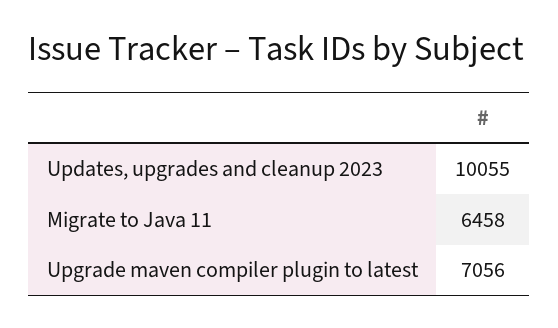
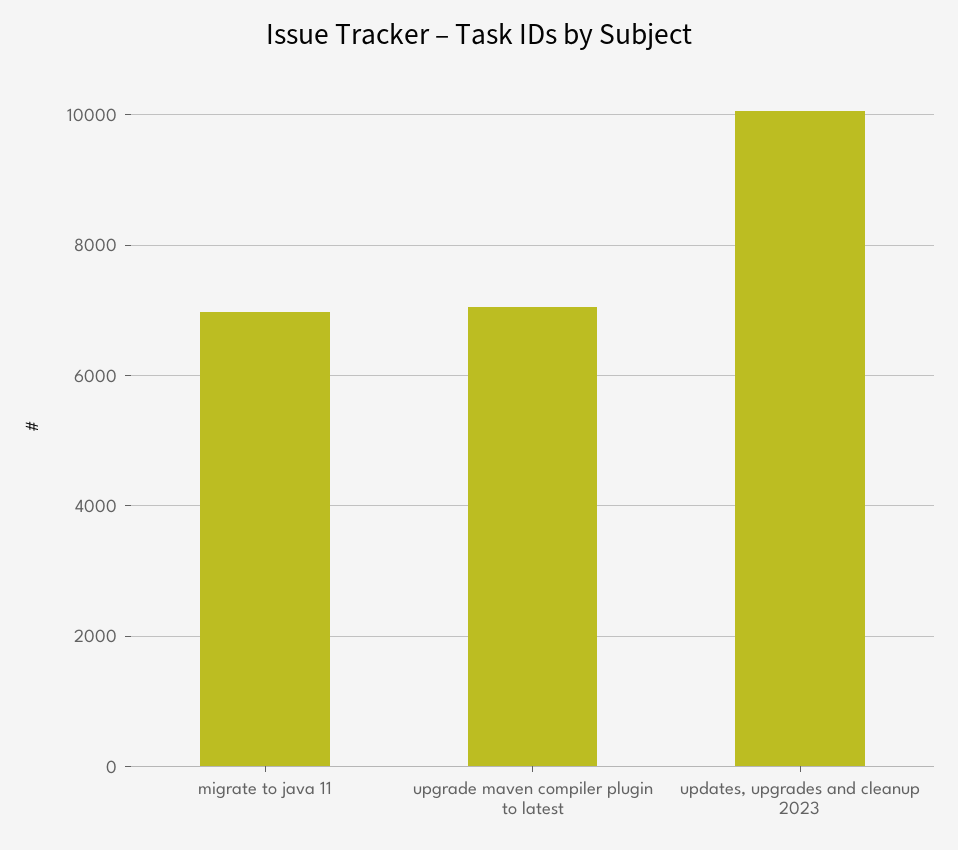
  {
    "Updates, upgrades and cleanup 2023": 10055,
-   "Migrate to Java 11": 6458,
+   "Migrate to Java 11": 7000,
    "Upgrade maven compiler plugin to latest": 7056
  }

